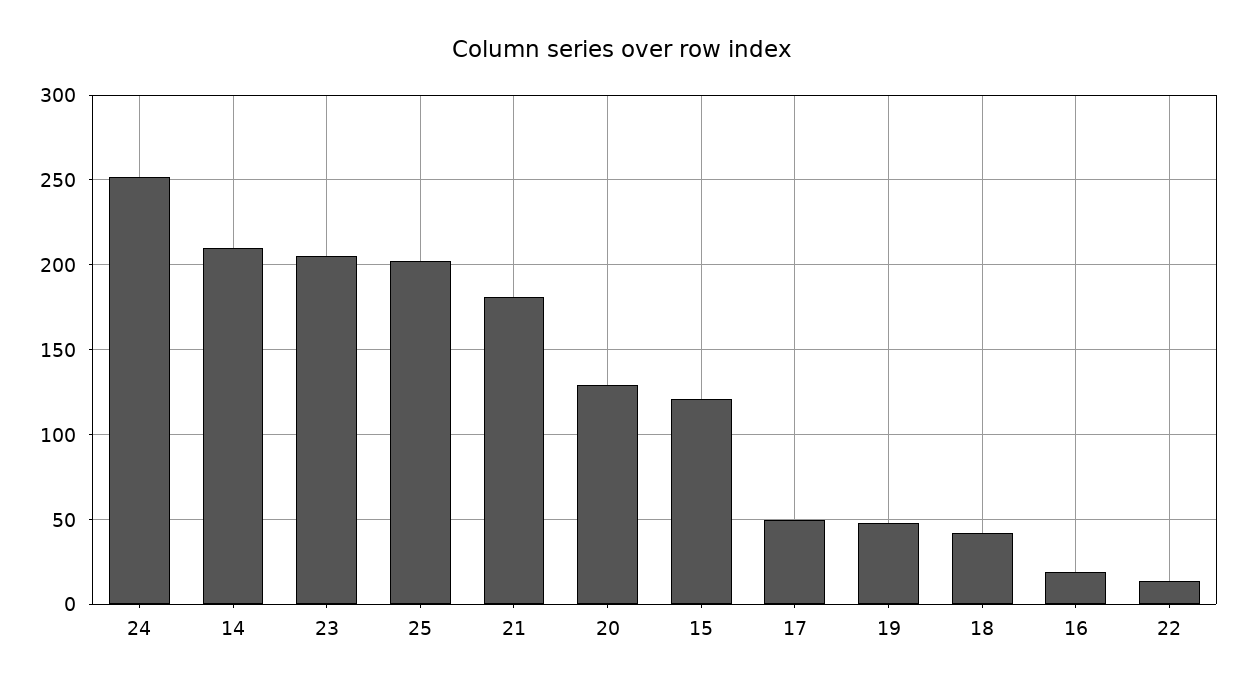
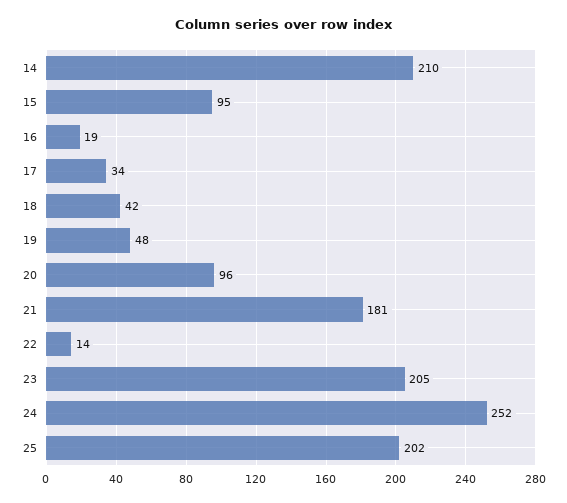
  {
    "24": 252,
    "14": 210,
    "23": 205,
    "25": 202,
    "21": 181,
-   "20": 130,
+   "20": 96,
-   "15": 120,
+   "15": 95,
-   "17": 50,
+   "17": 34,
    "19": 48,
    "18": 42,
    "16": 19,
    "22": 14
  }

